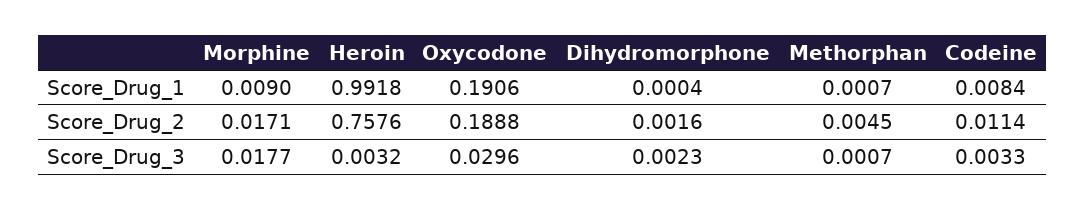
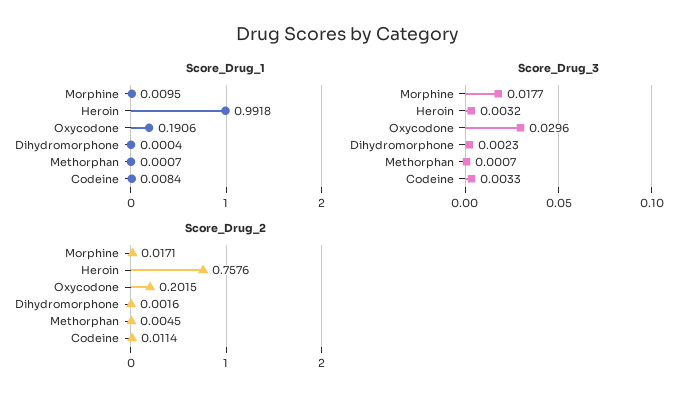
  {
    "Score_Drug_1": {
-     "Morphine": 0.009,
+     "Morphine": 0.0095,
      "Heroin": 0.9918,
      "Oxycodone": 0.1906,
      "Dihydromorphone": 0.0004,
      "Methorphan": 0.0007,
      "Codeine": 0.0084
    },
    "Score_Drug_2": {
      "Morphine": 0.0171,
      "Heroin": 0.7576,
-     "Oxycodone": 0.1888,
+     "Oxycodone": 0.2015,
      "Dihydromorphone": 0.0016,
      "Methorphan": 0.0045,
      "Codeine": 0.0114
    },
    "Score_Drug_3": {
      "Morphine": 0.0177,
      "Heroin": 0.0032,
      "Oxycodone": 0.0296,
      "Dihydromorphone": 0.0023,
      "Methorphan": 0.0007,
      "Codeine": 0.0033
    }
  }

